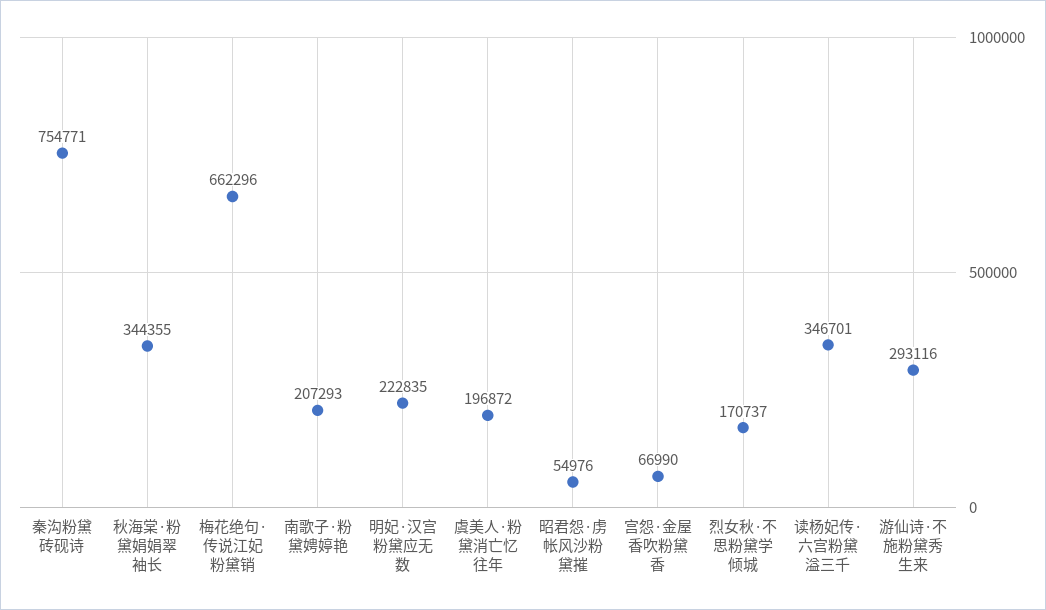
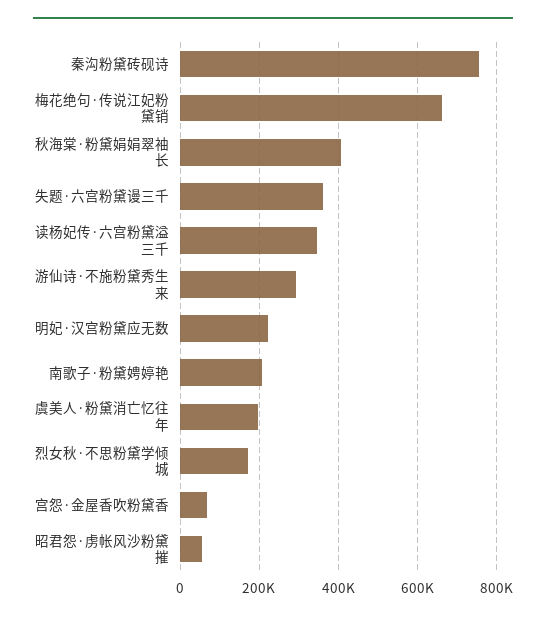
  {
    "秦沟粉黛砖砚诗": 754771,
-   "秋海棠·粉黛娟娟翠袖长": 344355,
+   "秋海棠·粉黛娟娟翠袖长": 400000,
    "梅花绝句·传说江妃粉黛销": 662296,
    "南歌子·粉黛娉婷艳": 207293,
    "明妃·汉宫粉黛应无数": 222835,
    "虞美人·粉黛消亡忆往年": 196872,
    "昭君怨·虏帐风沙粉黛摧": 54976,
    "宫怨·金屋香吹粉黛香": 66990,
    "烈女秋·不思粉黛学倾城": 170737,
    "读杨妃传·六宫粉黛溢三千": 346701,
-   "游仙诗·不施粉黛秀生来": 293116
+   "游仙诗·不施粉黛秀生来": 293116,
+   "失题·六宫粉黛谩三千": 360000
  }

